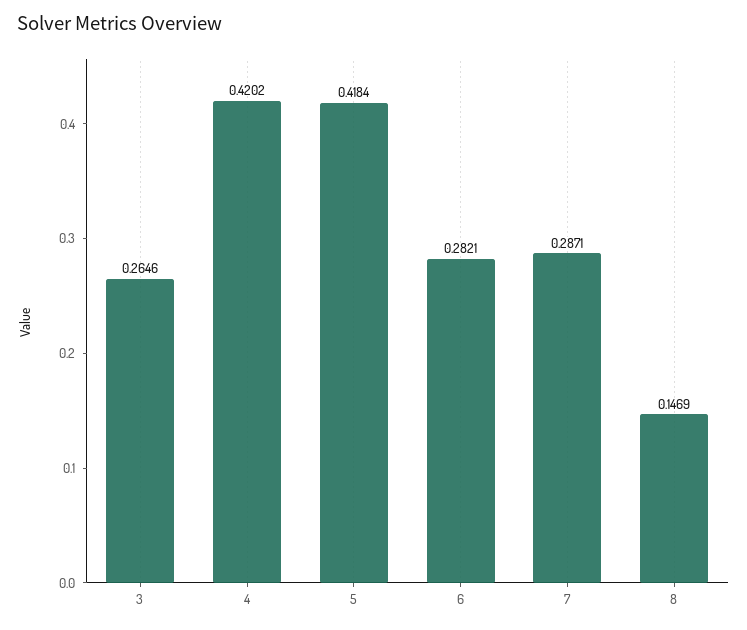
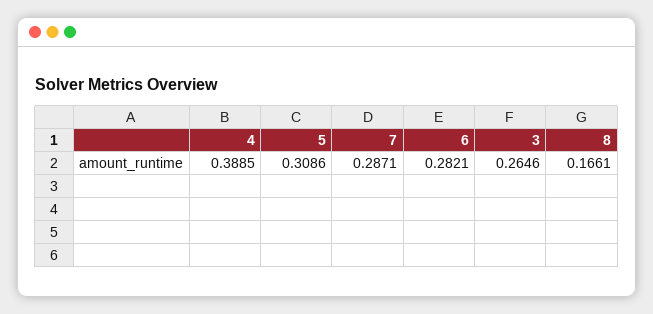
  {
    "3": 0.2646,
-   "4": 0.4202,
+   "4": 0.3885,
-   "5": 0.4184,
+   "5": 0.3086,
    "6": 0.2821,
    "7": 0.2871,
-   "8": 0.1469
+   "8": 0.1661
  }

